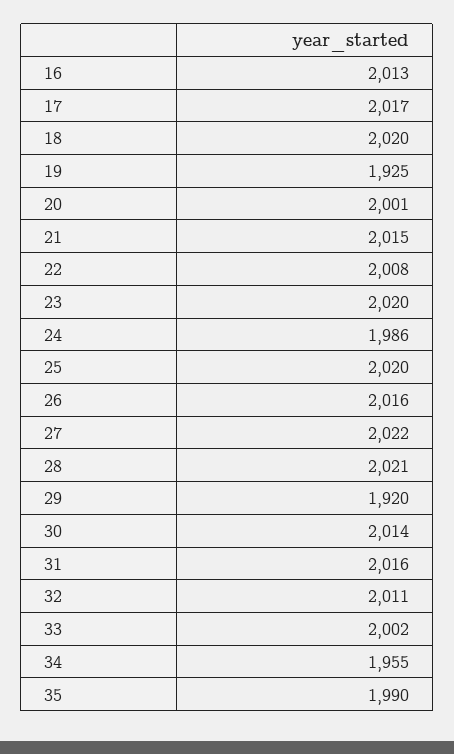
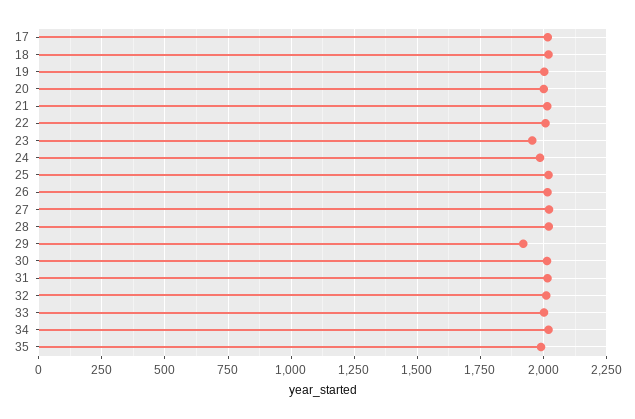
  {
-   "16": 2013,
    "17": 2017,
    "18": 2020,
-   "19": 1925,
+   "19": 2000,
    "20": 2001,
    "21": 2015,
    "22": 2008,
-   "23": 2020,
+   "23": 1950,
    "24": 1986,
    "25": 2020,
    "26": 2016,
    "27": 2022,
    "28": 2021,
    "29": 1920,
    "30": 2014,
    "31": 2016,
    "32": 2011,
    "33": 2002,
-   "34": 1955,
+   "34": 2025,
    "35": 1990
  }

